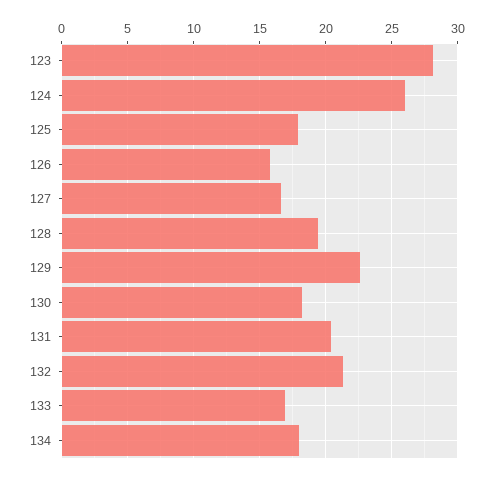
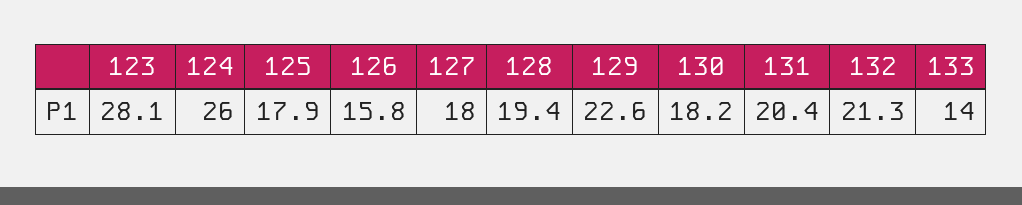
  {
    "123": 28.1,
    "124": 26,
    "125": 17.9,
    "126": 15.8,
-   "127": 16.5,
+   "127": 18,
    "128": 19.4,
    "129": 22.6,
    "130": 18.2,
    "131": 20.4,
    "132": 21.3,
-   "133": 17,
+   "133": 14
-   "134": 18
  }

